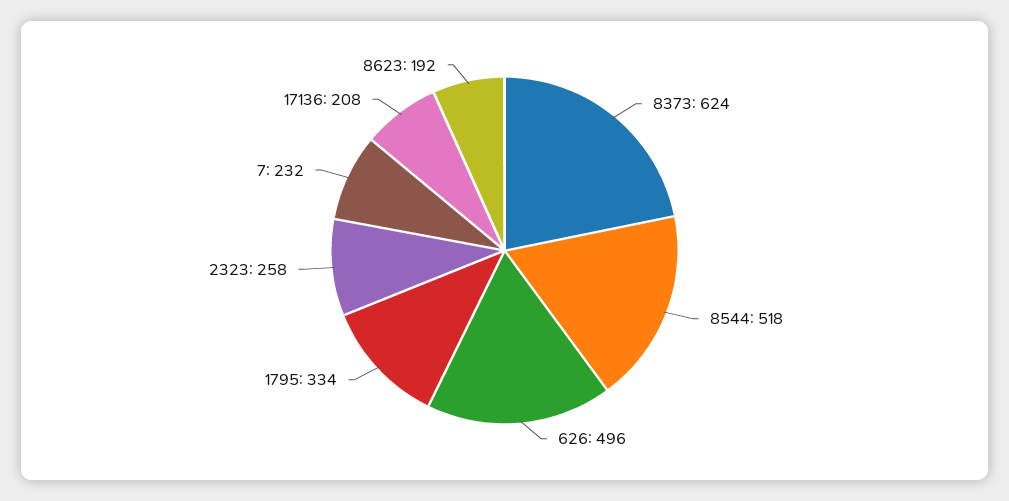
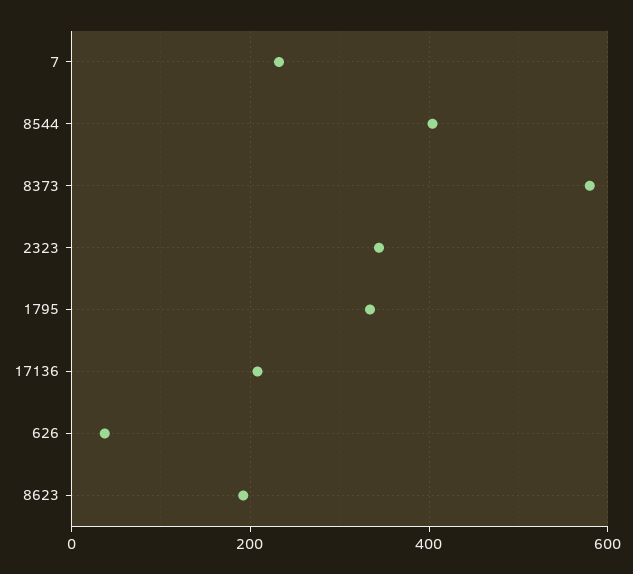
  {
-   "8373": 624,
+   "8373": 580,
-   "8544": 518,
+   "8544": 400,
-   "626": 496,
+   "626": 40,
    "1795": 334,
-   "2323": 258,
+   "2323": 340,
    "7": 232,
    "17136": 208,
    "8623": 192
  }

